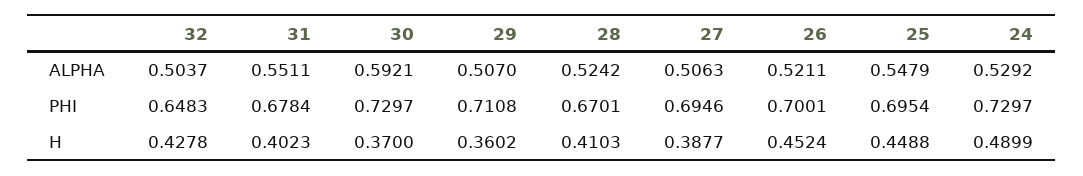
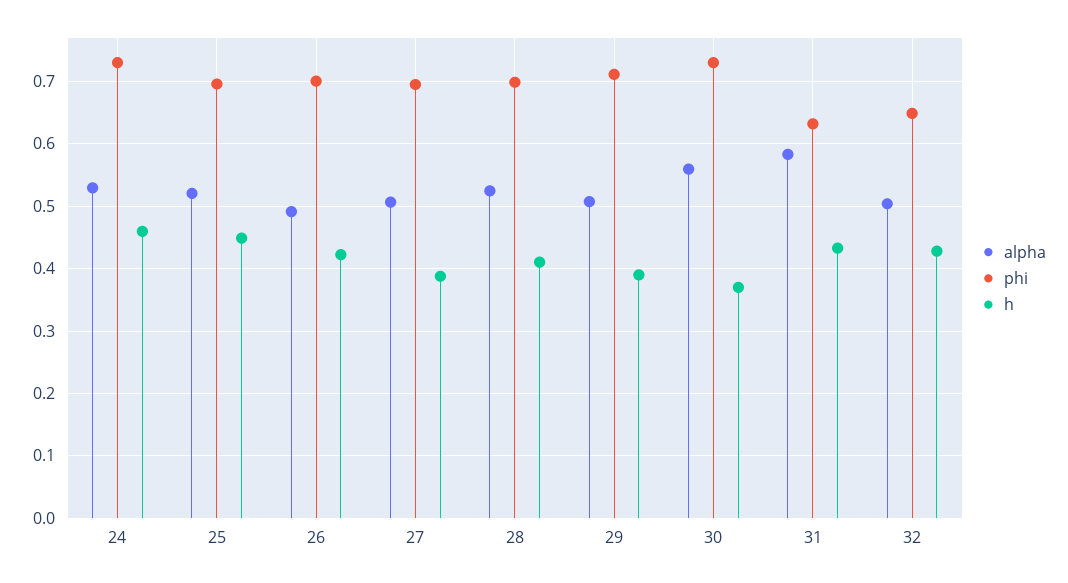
  {
    "ALPHA": {
      "32": 0.5037,
-     "31": 0.5511,
+     "31": 0.58,
-     "30": 0.5921,
+     "30": 0.56,
      "29": 0.507,
      "28": 0.5242,
      "27": 0.5063,
-     "26": 0.5211,
+     "26": 0.49,
-     "25": 0.5479,
+     "25": 0.52,
      "24": 0.5292
    },
    "PHI": {
      "32": 0.6483,
-     "31": 0.6784,
+     "31": 0.63,
      "30": 0.7297,
      "29": 0.7108,
-     "28": 0.6701,
+     "28": 0.7,
      "27": 0.6946,
      "26": 0.7001,
      "25": 0.6954,
      "24": 0.7297
    },
    "H": {
      "32": 0.4278,
-     "31": 0.4023,
+     "31": 0.43,
      "30": 0.37,
-     "29": 0.3602,
+     "29": 0.39,
      "28": 0.4103,
      "27": 0.3877,
-     "26": 0.4524,
+     "26": 0.42,
      "25": 0.4488,
-     "24": 0.4899
+     "24": 0.46
    }
  }

